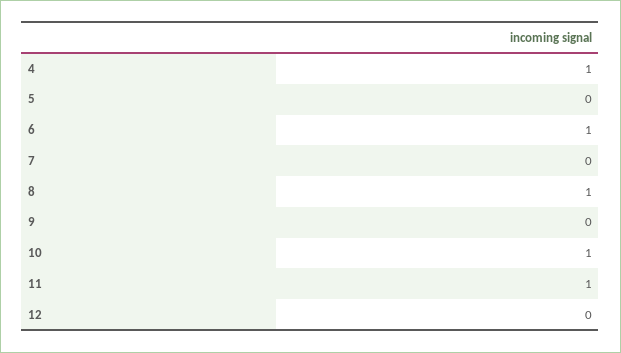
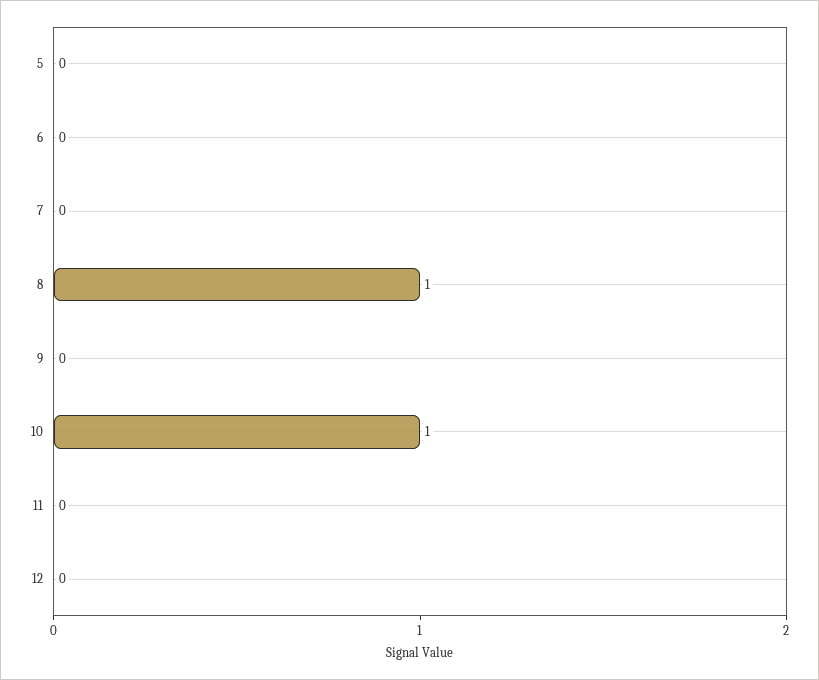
  {
-   "4": 1,
    "5": 0,
-   "6": 1,
+   "6": 0,
    "7": 0,
    "8": 1,
    "9": 0,
    "10": 1,
-   "11": 1,
+   "11": 0,
    "12": 0
  }

